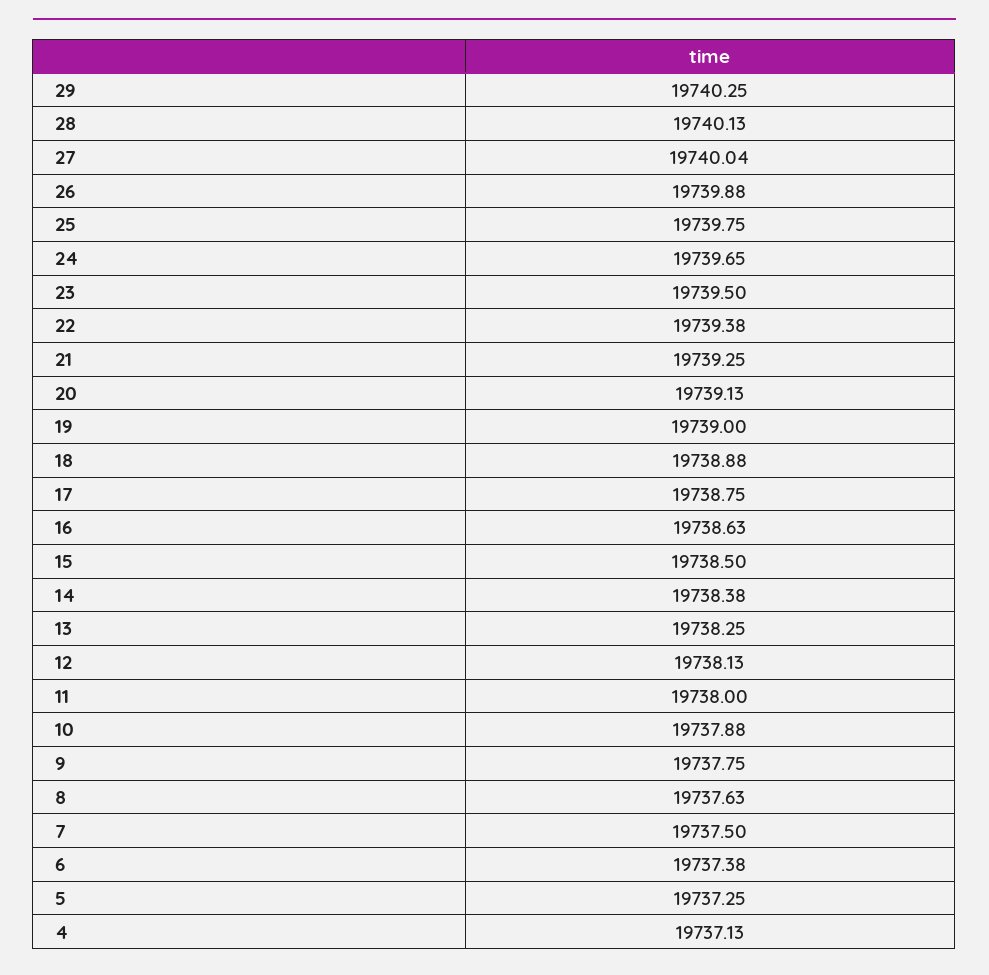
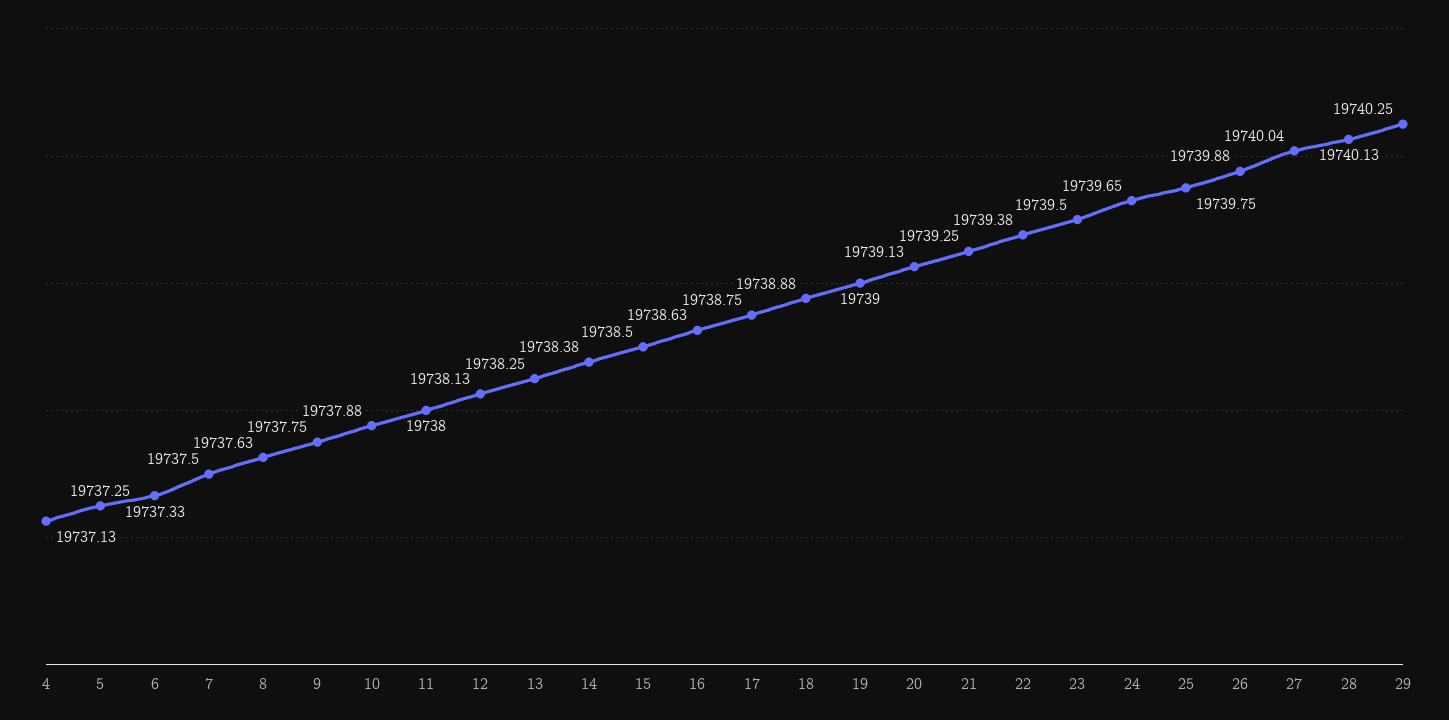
  {
    "29": 19740.25,
    "28": 19740.13,
    "27": 19740.04,
    "26": 19739.88,
    "25": 19739.75,
    "24": 19739.65,
    "23": 19739.5,
    "22": 19739.38,
    "21": 19739.25,
    "20": 19739.13,
    "19": 19739,
    "18": 19738.88,
    "17": 19738.75,
    "16": 19738.63,
    "15": 19738.5,
    "14": 19738.38,
    "13": 19738.25,
    "12": 19738.13,
    "11": 19738,
    "10": 19737.88,
    "9": 19737.75,
    "8": 19737.63,
    "7": 19737.5,
-   "6": 19737.38,
+   "6": 19737.33,
    "5": 19737.25,
    "4": 19737.13
  }

